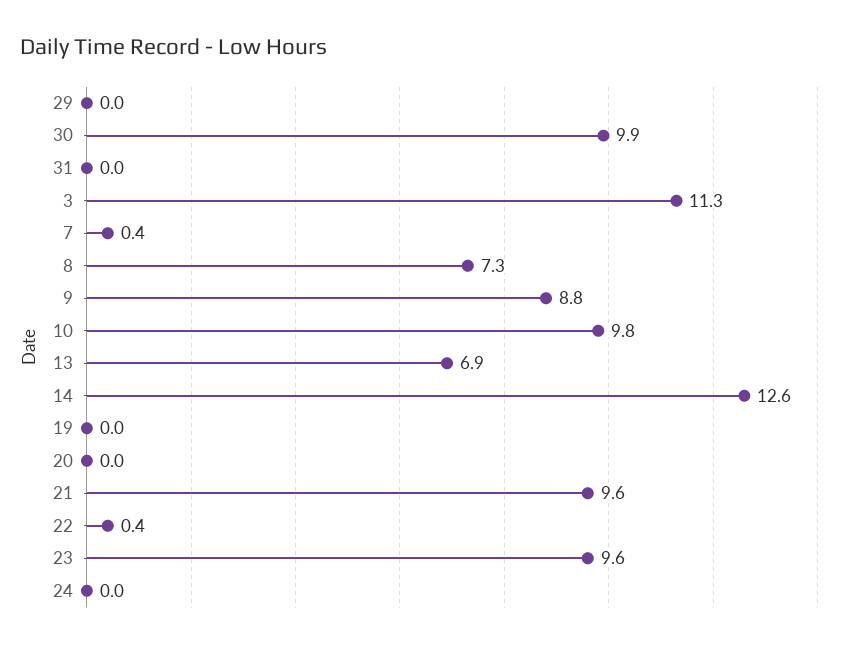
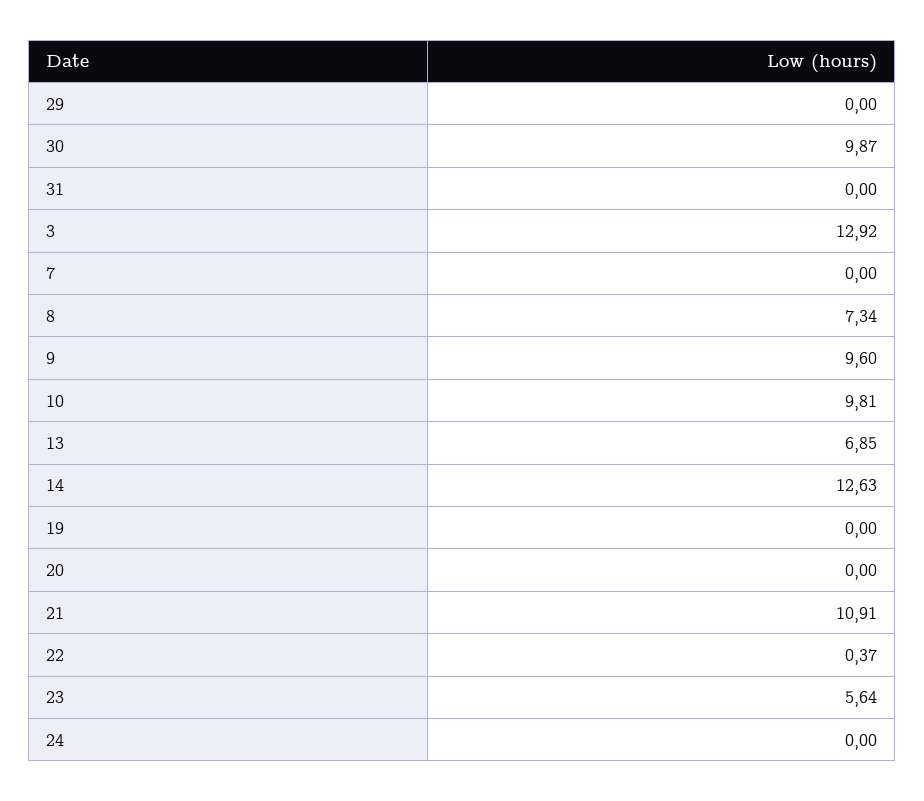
  {
    "29": 0,
    "30": 9.87,
    "31": 0,
-   "3": 11.3,
+   "3": 12.92,
-   "7": 0.4,
+   "7": 0,
    "8": 7.34,
-   "9": 8.8,
+   "9": 9.6,
    "10": 9.81,
    "13": 6.85,
    "14": 12.63,
    "19": 0,
    "20": 0,
-   "21": 9.6,
+   "21": 10.91,
    "22": 0.37,
-   "23": 9.6,
+   "23": 5.64,
    "24": 0
  }

